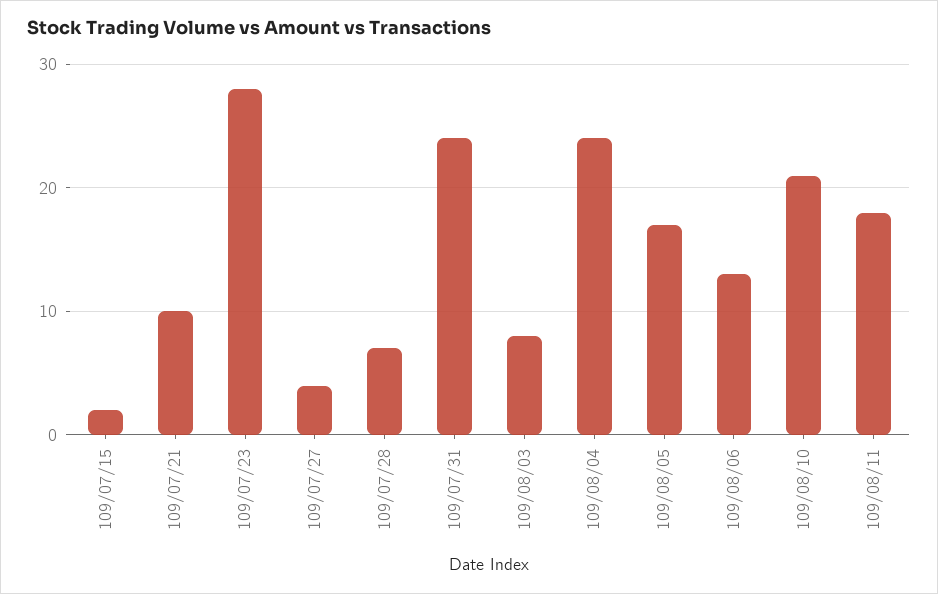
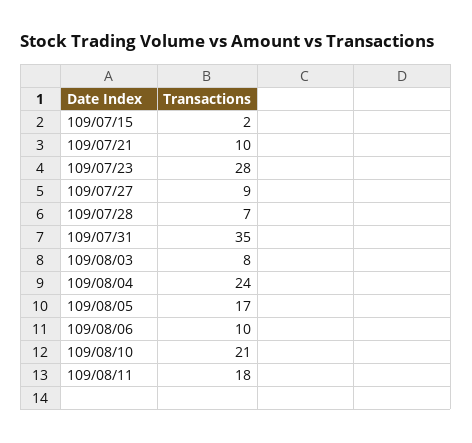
  {
    "109/07/15": 2,
    "109/07/21": 10,
    "109/07/23": 28,
-   "109/07/27": 4,
+   "109/07/27": 9,
    "109/07/28": 7,
-   "109/07/31": 24,
+   "109/07/31": 35,
    "109/08/03": 8,
    "109/08/04": 24,
    "109/08/05": 17,
-   "109/08/06": 13,
+   "109/08/06": 10,
    "109/08/10": 21,
    "109/08/11": 18
  }

